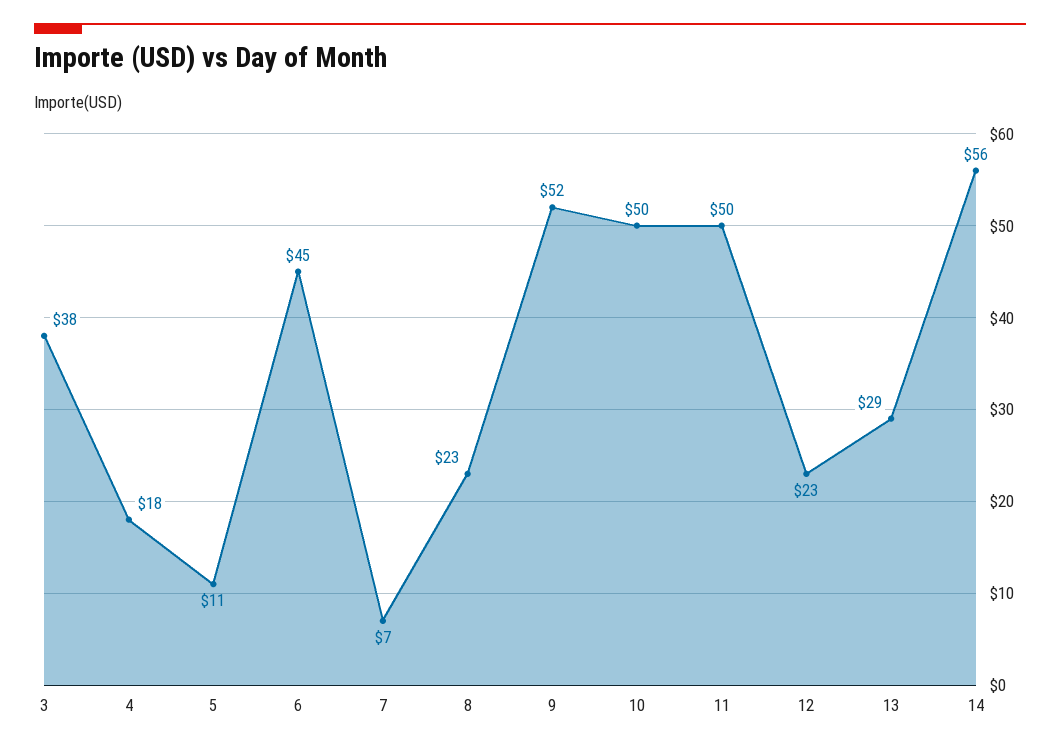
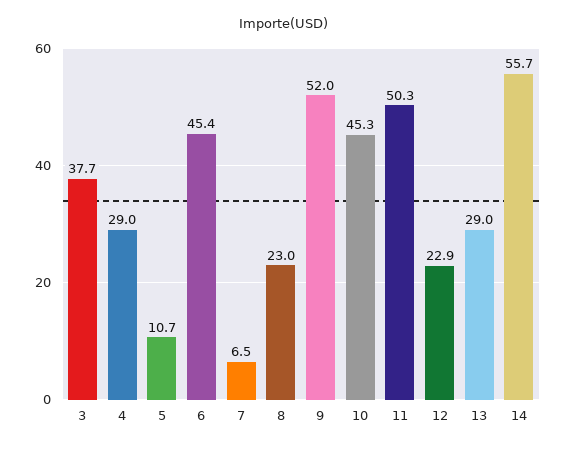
  {
    "3": 37.7,
-   "4": 18,
+   "4": 29,
    "5": 10.7,
    "6": 45.4,
    "7": 6.5,
    "8": 23,
    "9": 52,
-   "10": 50,
+   "10": 45.3,
    "11": 50.3,
    "12": 22.9,
    "13": 29,
    "14": 55.7
  }

